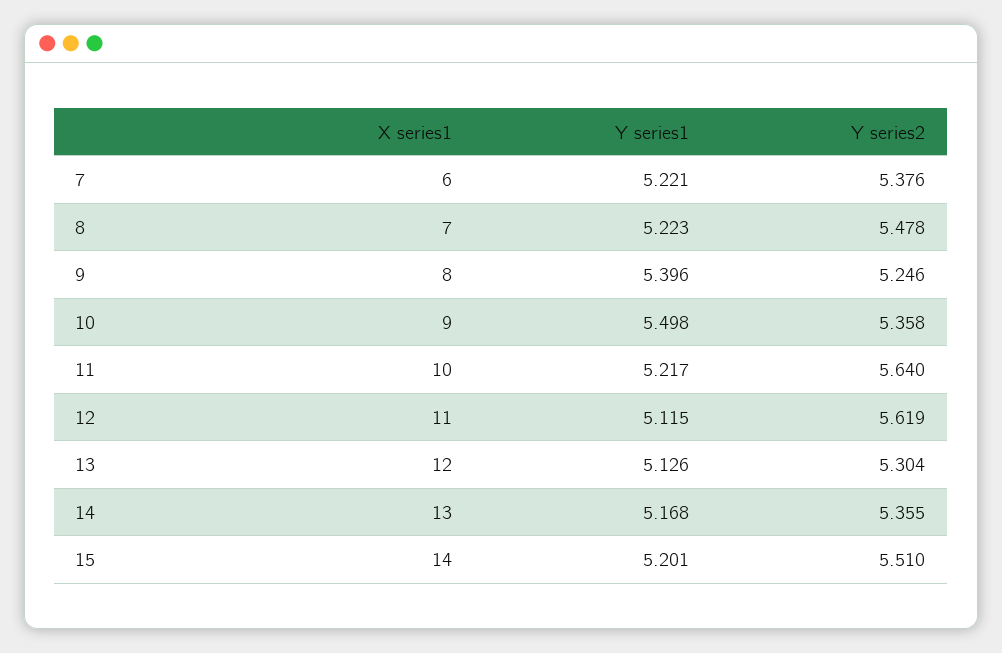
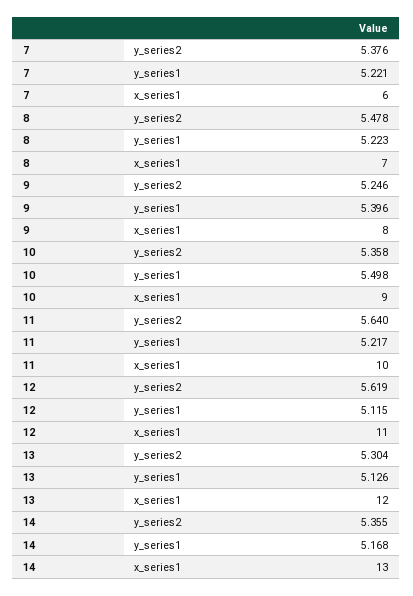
  {
    "X series1": {
      "7": 6,
      "8": 7,
      "9": 8,
      "10": 9,
      "11": 10,
      "12": 11,
      "13": 12,
-     "14": 13,
+     "14": 13
-     "15": 14
    },
    "Y series1": {
      "7": 5.221,
      "8": 5.223,
      "9": 5.396,
      "10": 5.498,
      "11": 5.217,
      "12": 5.115,
      "13": 5.126,
-     "14": 5.168,
+     "14": 5.168
-     "15": 5.201
    },
    "Y series2": {
      "7": 5.376,
      "8": 5.478,
      "9": 5.246,
      "10": 5.358,
      "11": 5.64,
      "12": 5.619,
      "13": 5.304,
-     "14": 5.355,
+     "14": 5.355
-     "15": 5.51
    }
  }

